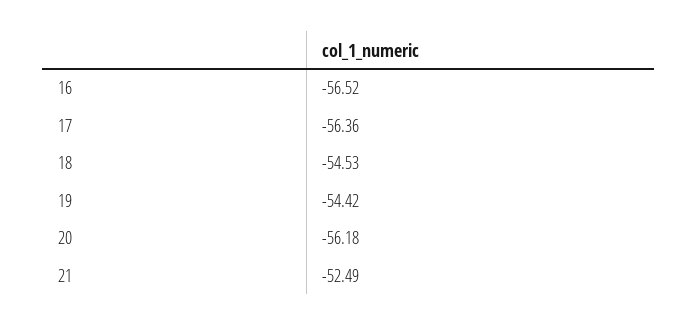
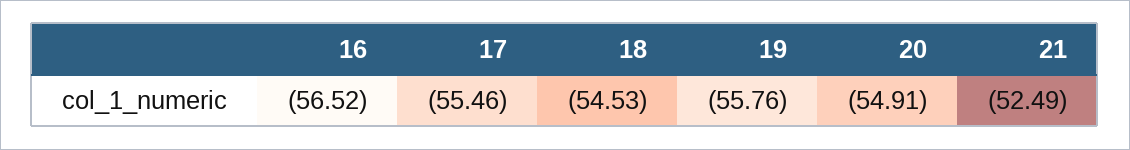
  {
    "16": -56.52,
-   "17": -56.36,
+   "17": -55.46,
    "18": -54.53,
-   "19": -54.42,
+   "19": -55.76,
-   "20": -56.18,
+   "20": -54.91,
    "21": -52.49
  }

